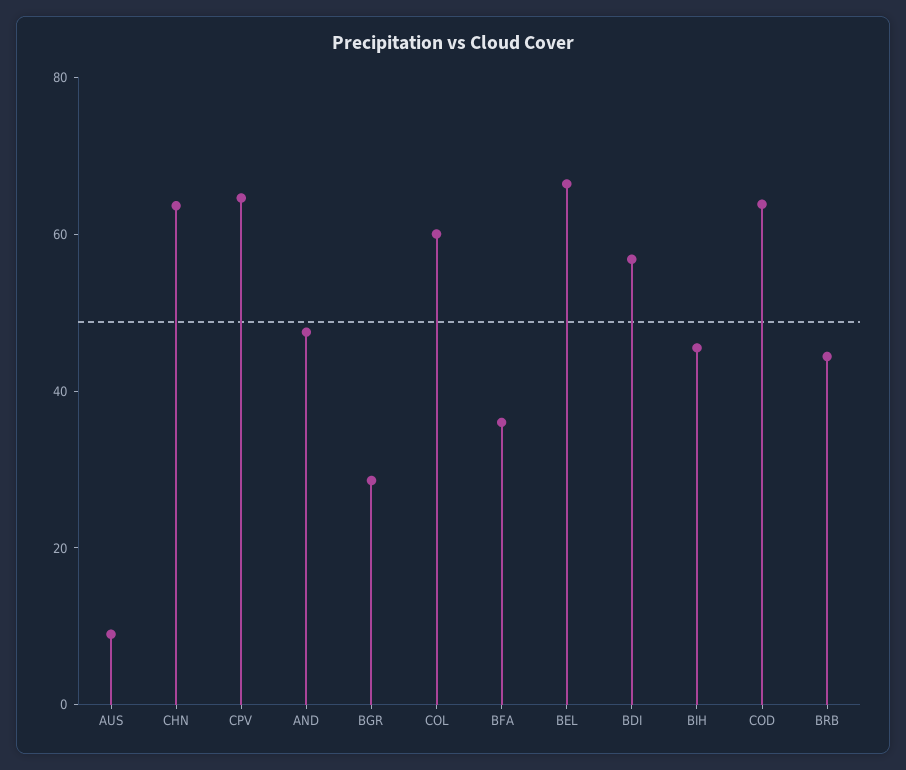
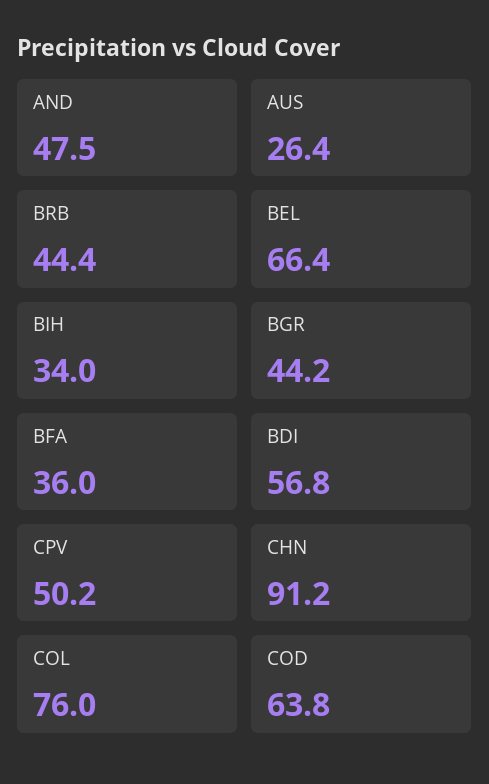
  {
-   "AUS": 10,
+   "AUS": 26.4,
-   "CHN": 65,
+   "CHN": 91.2,
-   "CPV": 65,
+   "CPV": 50.2,
    "AND": 47.5,
-   "BGR": 30,
+   "BGR": 44.2,
-   "COL": 60,
+   "COL": 76,
    "BFA": 36,
    "BEL": 66.4,
    "BDI": 56.8,
-   "BIH": 45,
+   "BIH": 34,
    "COD": 63.8,
    "BRB": 44.4
  }

